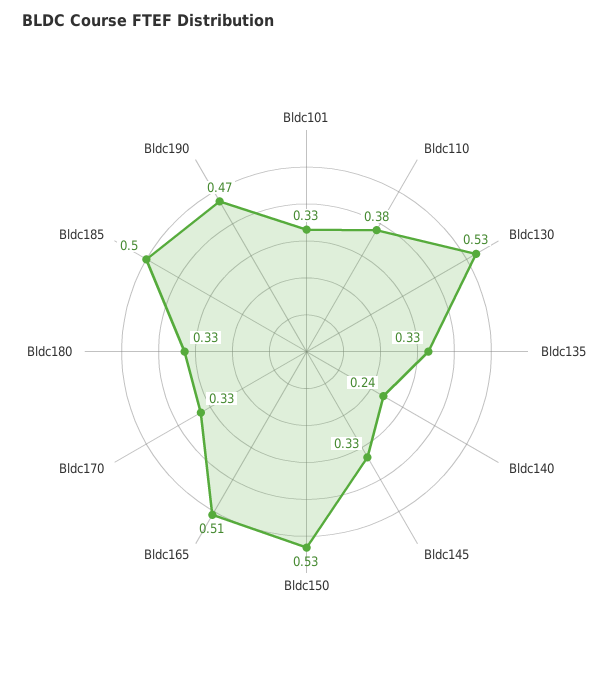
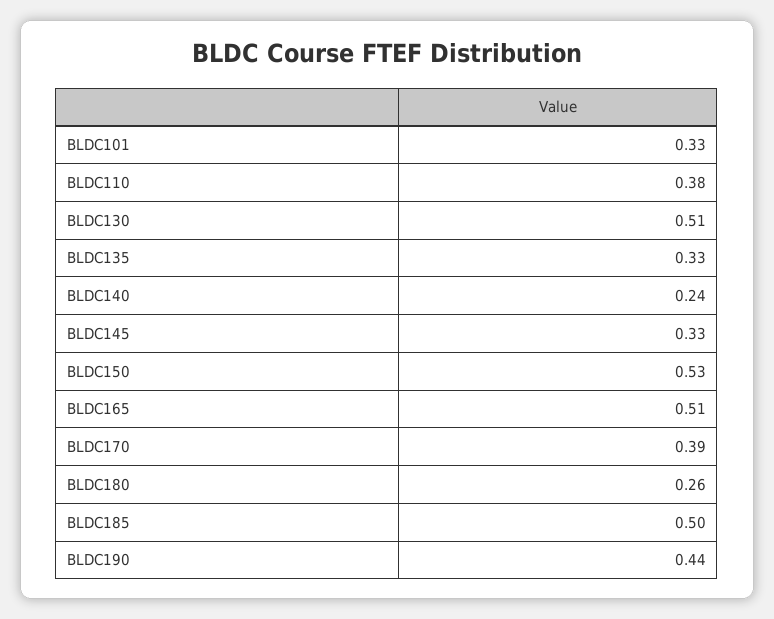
  {
    "Bldc101": 0.33,
    "Bldc110": 0.38,
-   "Bldc130": 0.53,
+   "Bldc130": 0.51,
    "Bldc135": 0.33,
    "Bldc140": 0.24,
    "Bldc145": 0.33,
    "Bldc150": 0.53,
    "Bldc165": 0.51,
-   "Bldc170": 0.33,
+   "Bldc170": 0.39,
-   "Bldc180": 0.33,
+   "Bldc180": 0.26,
    "Bldc185": 0.5,
-   "Bldc190": 0.47
+   "Bldc190": 0.44
  }

